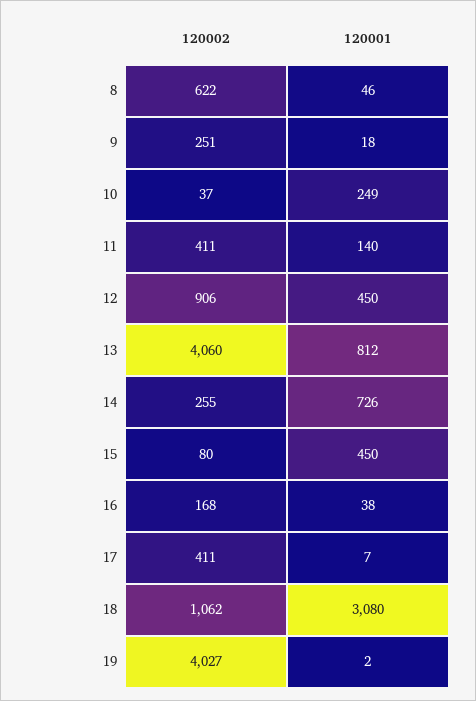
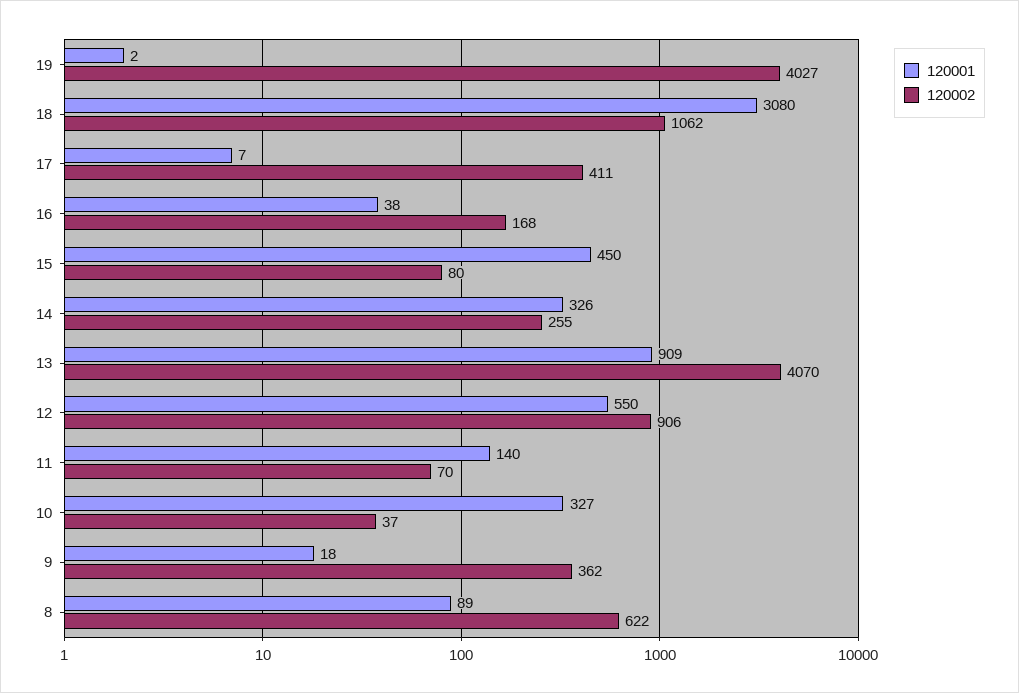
  {
    "120002": {
      "8": 622,
-     "9": 251,
+     "9": 362,
      "10": 37,
-     "11": 411,
+     "11": 70,
      "12": 906,
-     "13": 4060,
+     "13": 4070,
      "14": 255,
      "15": 80,
      "16": 168,
      "17": 411,
      "18": 1062,
      "19": 4027
    },
    "120001": {
-     "8": 46,
+     "8": 89,
      "9": 18,
-     "10": 249,
+     "10": 327,
      "11": 140,
-     "12": 450,
+     "12": 550,
-     "13": 812,
+     "13": 909,
-     "14": 726,
+     "14": 326,
      "15": 450,
      "16": 38,
      "17": 7,
      "18": 3080,
      "19": 2
    }
  }

